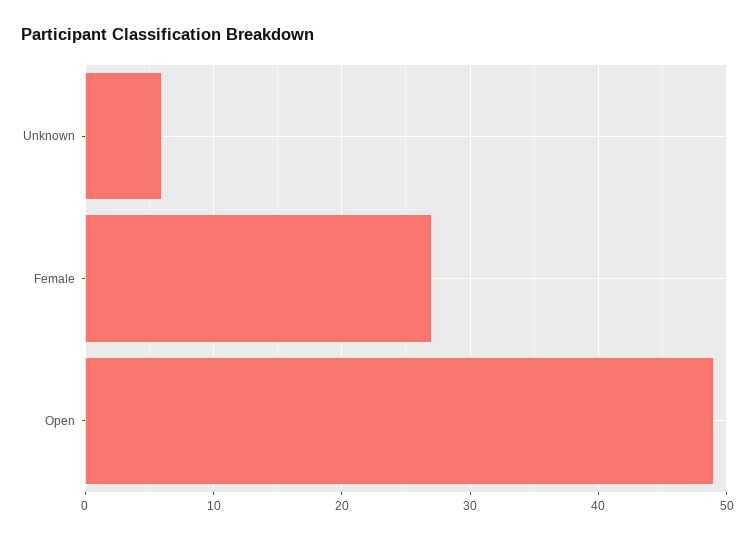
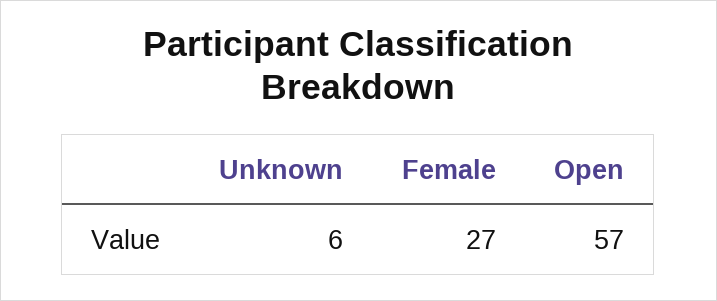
  {
    "Unknown": 6,
    "Female": 27,
-   "Open": 49
+   "Open": 57
  }

